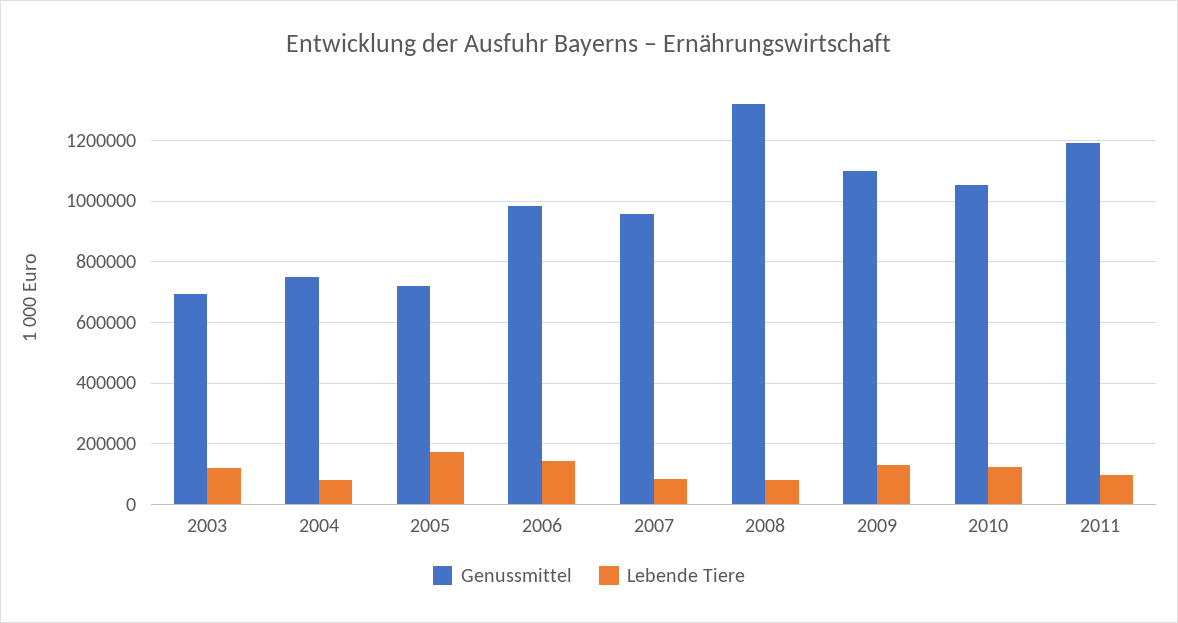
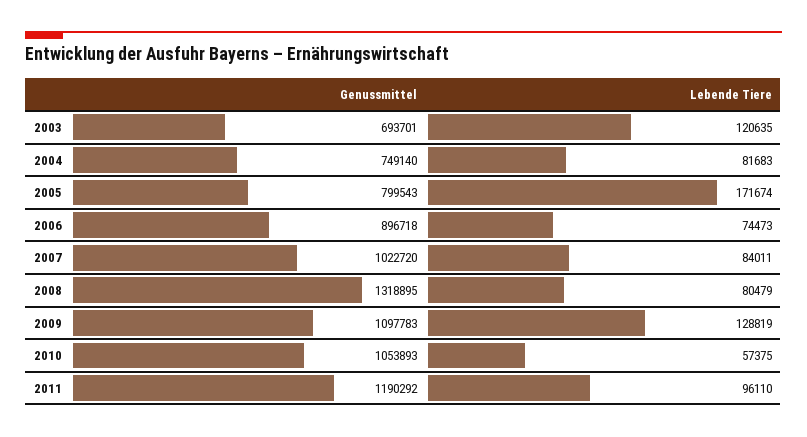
  {
    "Genussmittel": {
      "2003": 693701,
      "2004": 749140,
-     "2005": 720000,
+     "2005": 799543,
-     "2006": 980000,
+     "2006": 896718,
-     "2007": 960000,
+     "2007": 1022720,
      "2008": 1318895,
      "2009": 1097783,
      "2010": 1053893,
      "2011": 1190292
    },
    "Lebende Tiere": {
      "2003": 120635,
      "2004": 81683,
      "2005": 171674,
-     "2006": 140000,
+     "2006": 74473,
      "2007": 84011,
      "2008": 80479,
      "2009": 128819,
-     "2010": 120000,
+     "2010": 57375,
      "2011": 96110
    }
  }

